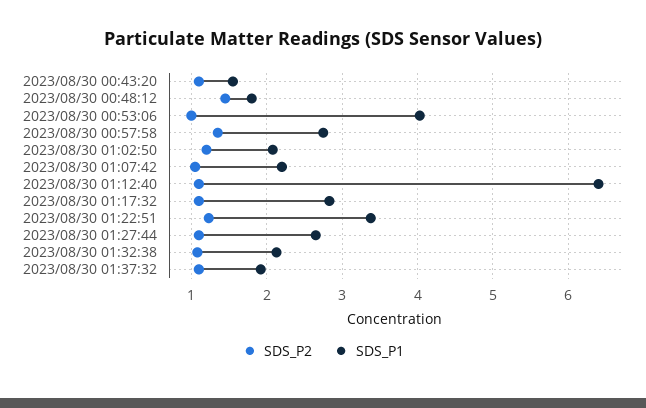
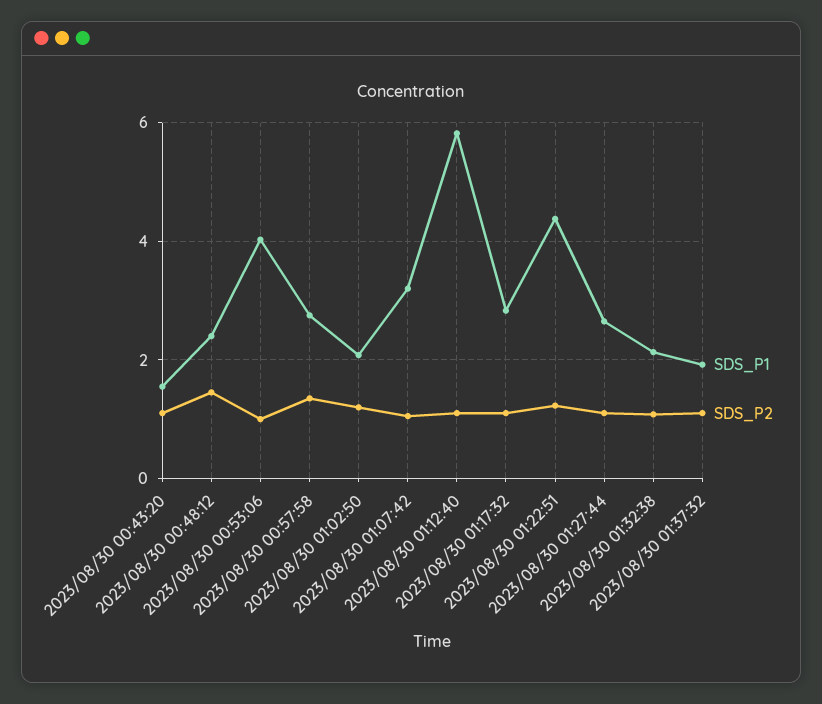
  {
    "SDS_P2": {
      "2023/08/30 00:43:20": 1.1,
      "2023/08/30 00:48:12": 1.5,
      "2023/08/30 00:53:06": 1,
      "2023/08/30 00:57:58": 1.4,
      "2023/08/30 01:02:50": 1.2,
      "2023/08/30 01:07:42": 1.1,
      "2023/08/30 01:12:40": 1.1,
      "2023/08/30 01:17:32": 1.1,
      "2023/08/30 01:22:51": 1.2,
      "2023/08/30 01:27:44": 1.1,
      "2023/08/30 01:32:38": 1.1,
      "2023/08/30 01:37:32": 1.1
    },
    "SDS_P1": {
      "2023/08/30 00:43:20": 1.6,
-     "2023/08/30 00:48:12": 1.8,
+     "2023/08/30 00:48:12": 2.4,
      "2023/08/30 00:53:06": 4,
      "2023/08/30 00:57:58": 2.8,
      "2023/08/30 01:02:50": 2.1,
-     "2023/08/30 01:07:42": 2.2,
+     "2023/08/30 01:07:42": 3.2,
-     "2023/08/30 01:12:40": 6.4,
+     "2023/08/30 01:12:40": 5.8,
      "2023/08/30 01:17:32": 2.8,
-     "2023/08/30 01:22:51": 3.4,
+     "2023/08/30 01:22:51": 4.4,
      "2023/08/30 01:27:44": 2.7,
      "2023/08/30 01:32:38": 2.1,
      "2023/08/30 01:37:32": 1.9
    }
  }

